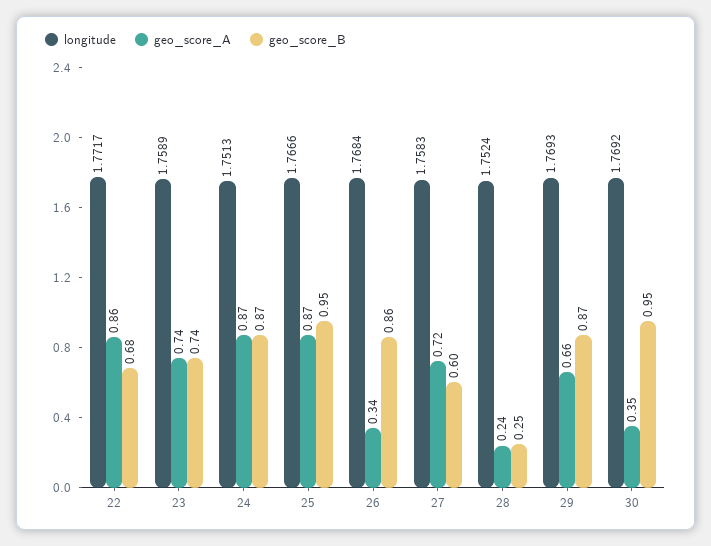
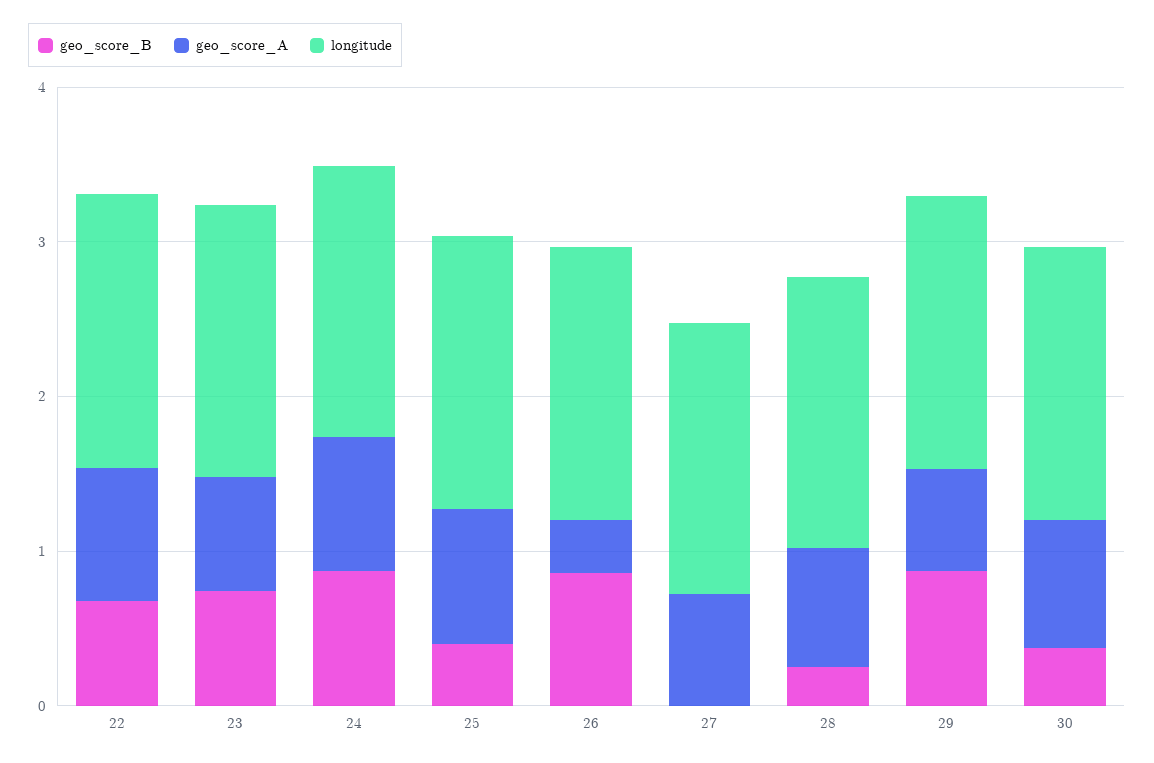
  {
    "longitude": {
      "22": 1.7717,
      "23": 1.7589,
      "24": 1.7513,
      "25": 1.7666,
      "26": 1.7684,
      "27": 1.7583,
      "28": 1.7524,
      "29": 1.7693,
      "30": 1.7692
    },
    "geo_score_A": {
      "22": 0.86,
      "23": 0.74,
      "24": 0.87,
      "25": 0.87,
      "26": 0.34,
      "27": 0.72,
-     "28": 0.24,
+     "28": 0.8,
      "29": 0.66,
-     "30": 0.35
+     "30": 0.8
    },
    "geo_score_B": {
      "22": 0.68,
      "23": 0.74,
      "24": 0.87,
-     "25": 0.95,
+     "25": 0.4,
      "26": 0.86,
-     "27": 0.6,
+     "27": 0,
      "28": 0.25,
      "29": 0.87,
-     "30": 0.95
+     "30": 0.4
    }
  }

